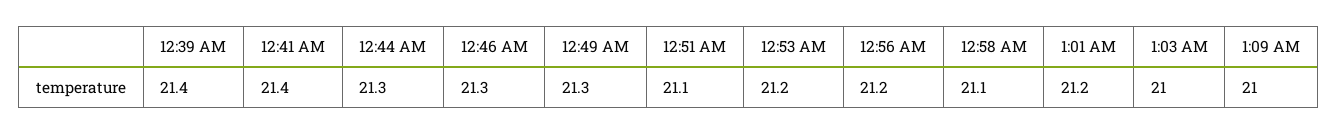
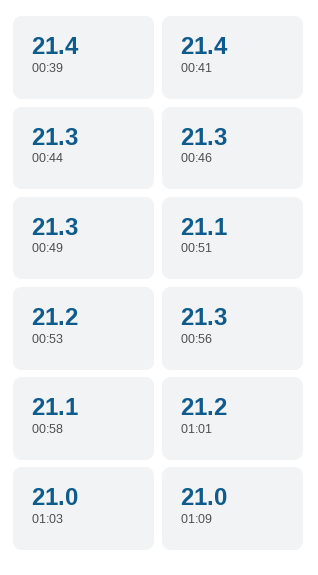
  {
    "12:39 AM": 21.4,
    "12:41 AM": 21.4,
    "12:44 AM": 21.3,
    "12:46 AM": 21.3,
    "12:49 AM": 21.3,
    "12:51 AM": 21.1,
    "12:53 AM": 21.2,
-   "12:56 AM": 21.2,
+   "12:56 AM": 21.3,
    "12:58 AM": 21.1,
    "1:01 AM": 21.2,
    "1:03 AM": 21,
    "1:09 AM": 21
  }

